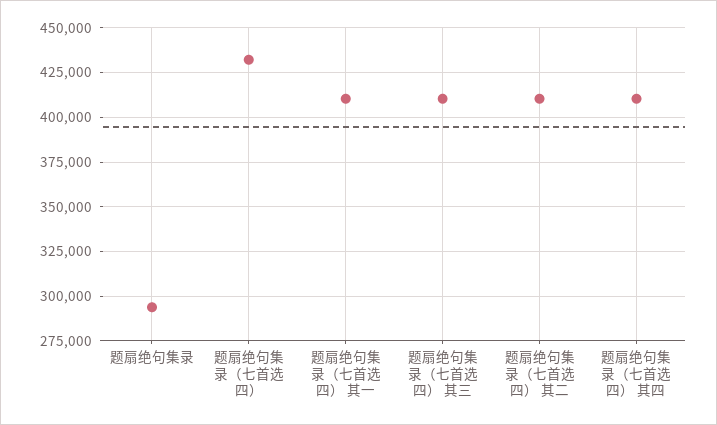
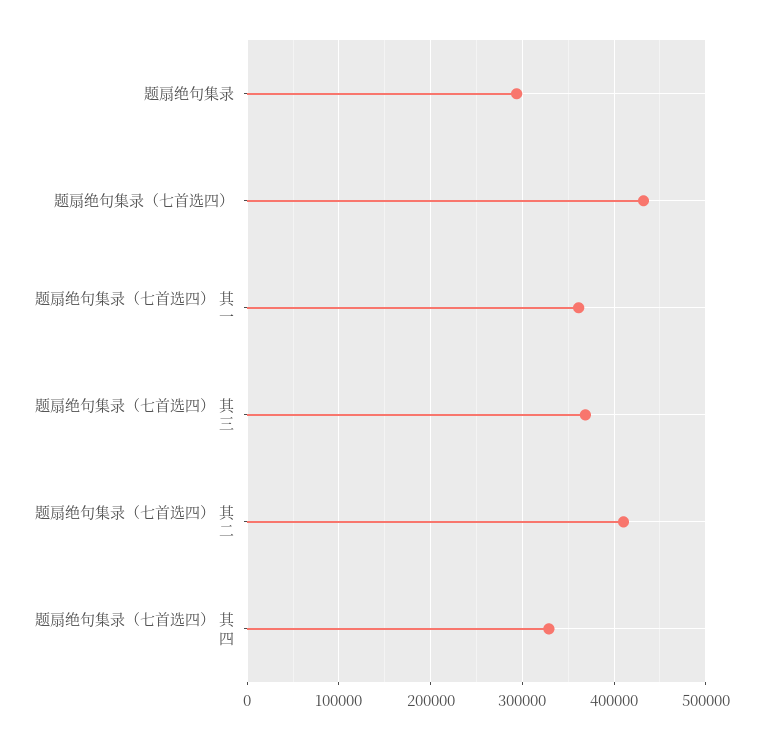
  {
    "题扇绝句集录": 295000,
    "题扇绝句集录（七首选四）": 430000,
-   "题扇绝句集录（七首选四） 其一": 410000,
+   "题扇绝句集录（七首选四） 其一": 360000,
-   "题扇绝句集录（七首选四） 其三": 410000,
+   "题扇绝句集录（七首选四） 其三": 370000,
    "题扇绝句集录（七首选四） 其二": 410000,
-   "题扇绝句集录（七首选四） 其四": 410000
+   "题扇绝句集录（七首选四） 其四": 330000
  }

